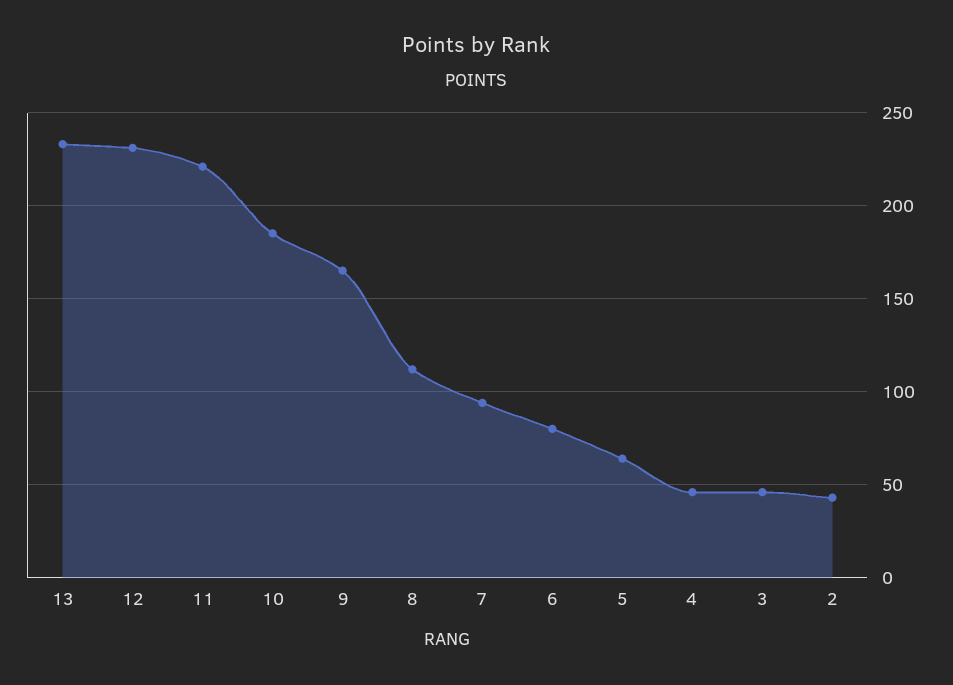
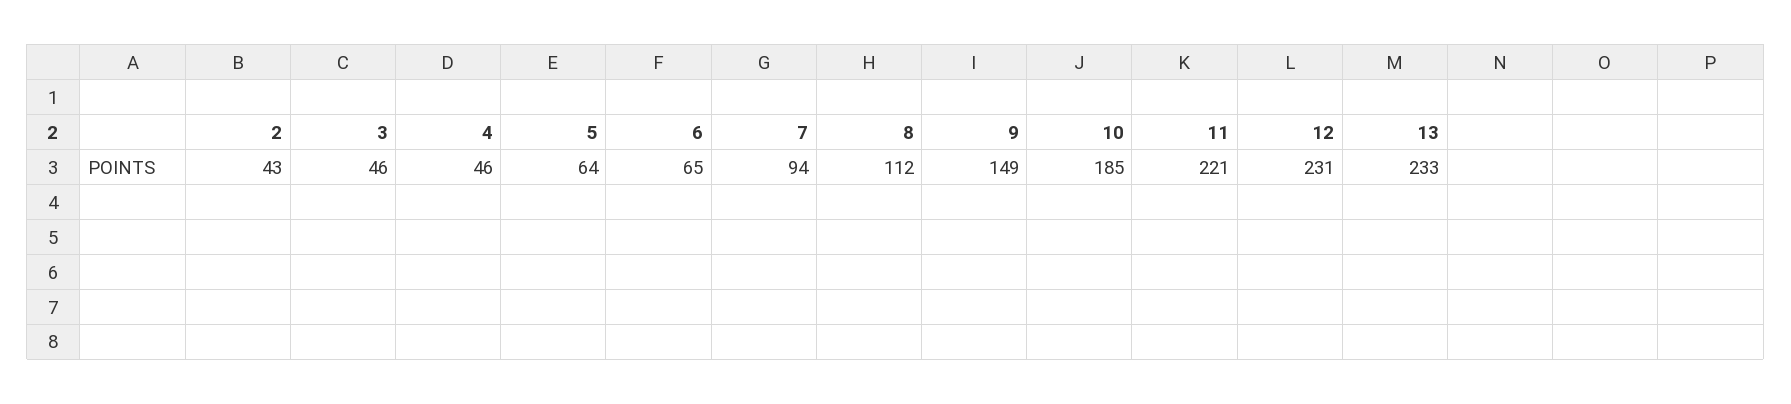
  {
    "13": 233,
    "12": 231,
    "11": 221,
    "10": 185,
-   "9": 165,
+   "9": 149,
    "8": 112,
    "7": 94,
-   "6": 80,
+   "6": 65,
    "5": 64,
    "4": 46,
    "3": 46,
    "2": 43
  }

